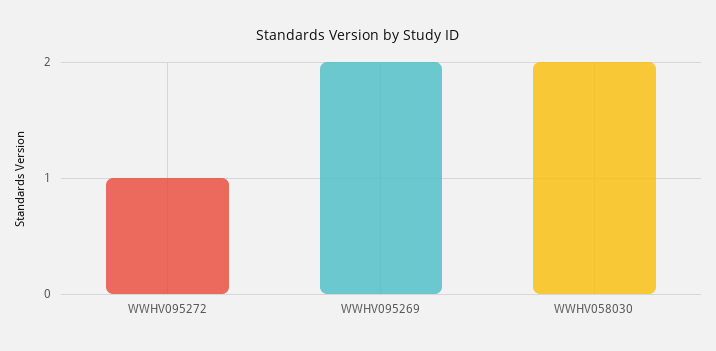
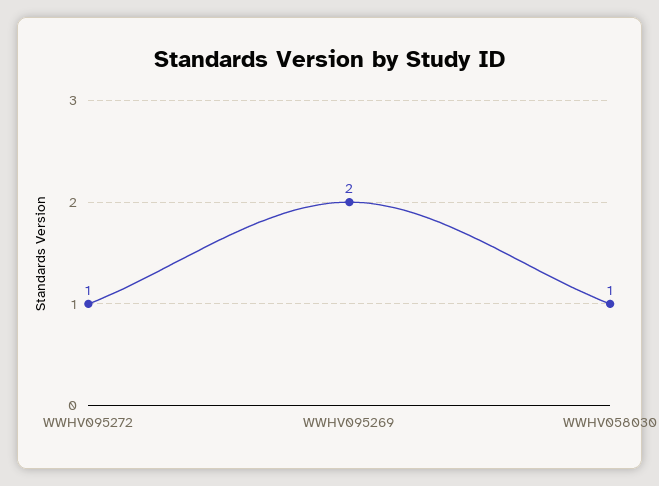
  {
    "WWHV095272": 1,
    "WWHV095269": 2,
-   "WWHV058030": 2
+   "WWHV058030": 1
  }

